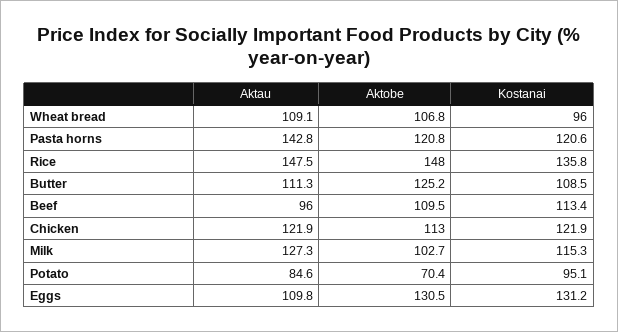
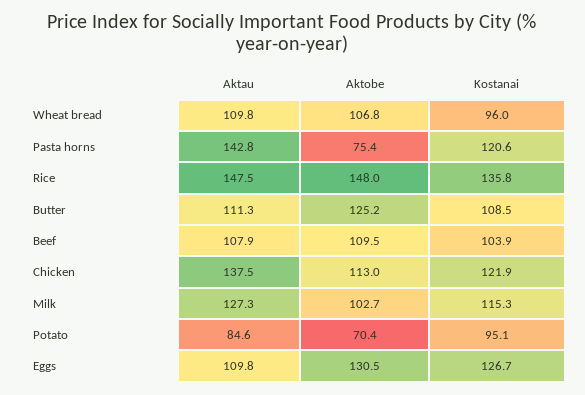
  {
    "Aktau": {
-     "Wheat bread": 109.1,
+     "Wheat bread": 109.8,
      "Pasta horns": 142.8,
      "Rice": 147.5,
      "Butter": 111.3,
-     "Beef": 96,
+     "Beef": 107.9,
-     "Chicken": 121.9,
+     "Chicken": 137.5,
      "Milk": 127.3,
      "Potato": 84.6,
      "Eggs": 109.8
    },
    "Aktobe": {
      "Wheat bread": 106.8,
-     "Pasta horns": 120.8,
+     "Pasta horns": 75.4,
      "Rice": 148,
      "Butter": 125.2,
      "Beef": 109.5,
      "Chicken": 113,
      "Milk": 102.7,
      "Potato": 70.4,
      "Eggs": 130.5
    },
    "Kostanai": {
      "Wheat bread": 96,
      "Pasta horns": 120.6,
      "Rice": 135.8,
      "Butter": 108.5,
-     "Beef": 113.4,
+     "Beef": 103.9,
      "Chicken": 121.9,
      "Milk": 115.3,
      "Potato": 95.1,
-     "Eggs": 131.2
+     "Eggs": 126.7
    }
  }

